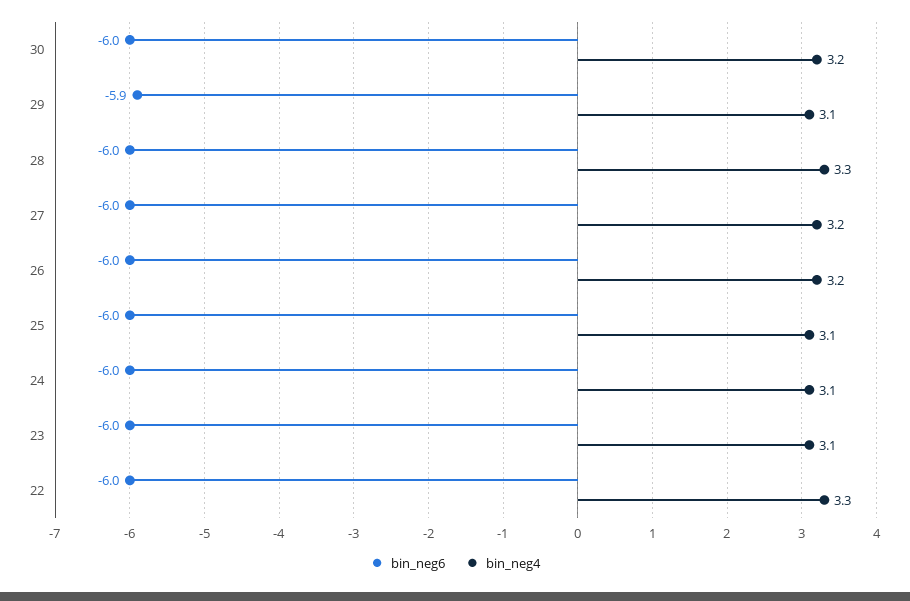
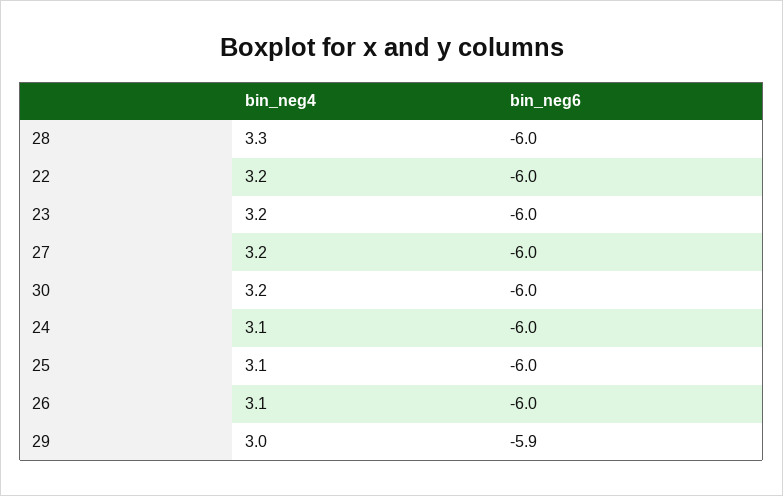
  {
    "bin_neg6": {
      "30": -6,
      "29": -5.9,
      "28": -6,
      "27": -6,
      "26": -6,
      "25": -6,
      "24": -6,
      "23": -6,
      "22": -6
    },
    "bin_neg4": {
      "30": 3.2,
-     "29": 3.1,
+     "29": 3,
      "28": 3.3,
      "27": 3.2,
-     "26": 3.2,
+     "26": 3.1,
      "25": 3.1,
      "24": 3.1,
-     "23": 3.1,
+     "23": 3.2,
-     "22": 3.3
+     "22": 3.2
    }
  }

